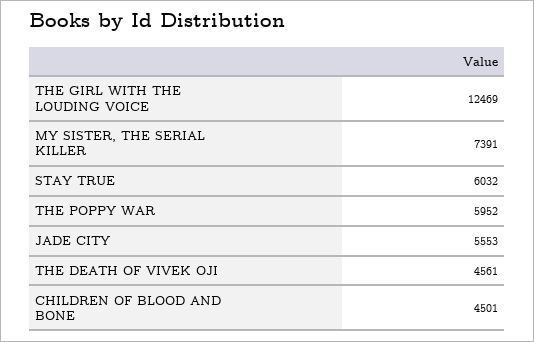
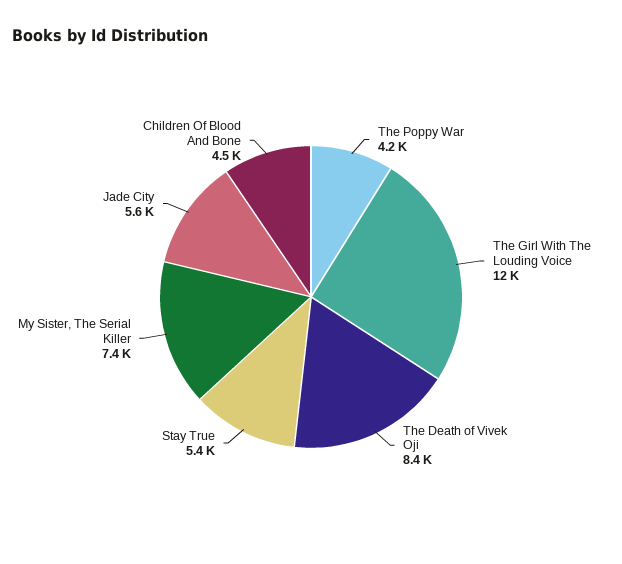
  {
    "THE GIRL WITH THE LOUDING VOICE": 12469,
    "MY SISTER, THE SERIAL KILLER": 7391,
-   "STAY TRUE": 6032,
+   "STAY TRUE": 5400,
-   "THE POPPY WAR": 5952,
+   "THE POPPY WAR": 4200,
    "JADE CITY": 5553,
-   "THE DEATH OF VIVEK OJI": 4561,
+   "THE DEATH OF VIVEK OJI": 8400,
    "CHILDREN OF BLOOD AND BONE": 4501
  }

